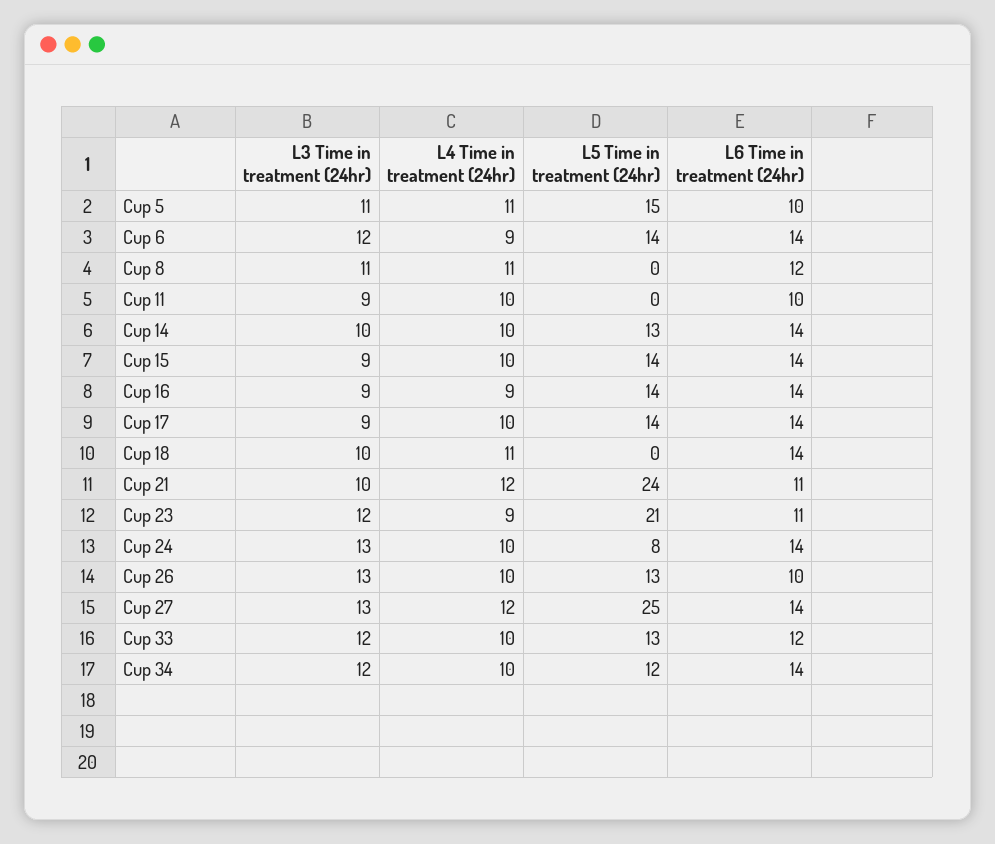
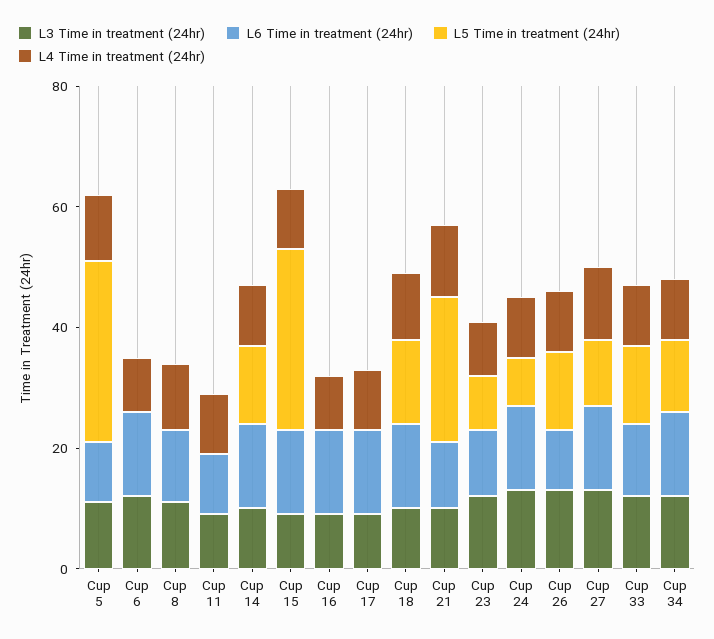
  {
    "L3 Time in treatment (24hr)": {
      "Cup 5": 11,
      "Cup 6": 12,
      "Cup 8": 11,
      "Cup 11": 9,
      "Cup 14": 10,
      "Cup 15": 9,
      "Cup 16": 9,
      "Cup 17": 9,
      "Cup 18": 10,
      "Cup 21": 10,
      "Cup 23": 12,
      "Cup 24": 13,
      "Cup 26": 13,
      "Cup 27": 13,
      "Cup 33": 12,
      "Cup 34": 12
    },
    "L4 Time in treatment (24hr)": {
      "Cup 5": 11,
      "Cup 6": 9,
      "Cup 8": 11,
      "Cup 11": 10,
      "Cup 14": 10,
      "Cup 15": 10,
      "Cup 16": 9,
      "Cup 17": 10,
      "Cup 18": 11,
      "Cup 21": 12,
      "Cup 23": 9,
      "Cup 24": 10,
      "Cup 26": 10,
      "Cup 27": 12,
      "Cup 33": 10,
      "Cup 34": 10
    },
    "L5 Time in treatment (24hr)": {
-     "Cup 5": 15,
+     "Cup 5": 30,
-     "Cup 6": 14,
+     "Cup 6": 0,
      "Cup 8": 0,
      "Cup 11": 0,
      "Cup 14": 13,
-     "Cup 15": 14,
+     "Cup 15": 30,
-     "Cup 16": 14,
+     "Cup 16": 0,
-     "Cup 17": 14,
+     "Cup 17": 0,
-     "Cup 18": 0,
+     "Cup 18": 15,
      "Cup 21": 24,
-     "Cup 23": 21,
+     "Cup 23": 10,
      "Cup 24": 8,
      "Cup 26": 13,
-     "Cup 27": 25,
+     "Cup 27": 10,
      "Cup 33": 13,
      "Cup 34": 12
    },
    "L6 Time in treatment (24hr)": {
      "Cup 5": 10,
      "Cup 6": 14,
      "Cup 8": 12,
      "Cup 11": 10,
      "Cup 14": 14,
      "Cup 15": 14,
      "Cup 16": 14,
      "Cup 17": 14,
      "Cup 18": 14,
      "Cup 21": 11,
      "Cup 23": 11,
      "Cup 24": 14,
      "Cup 26": 10,
      "Cup 27": 14,
      "Cup 33": 12,
      "Cup 34": 14
    }
  }

